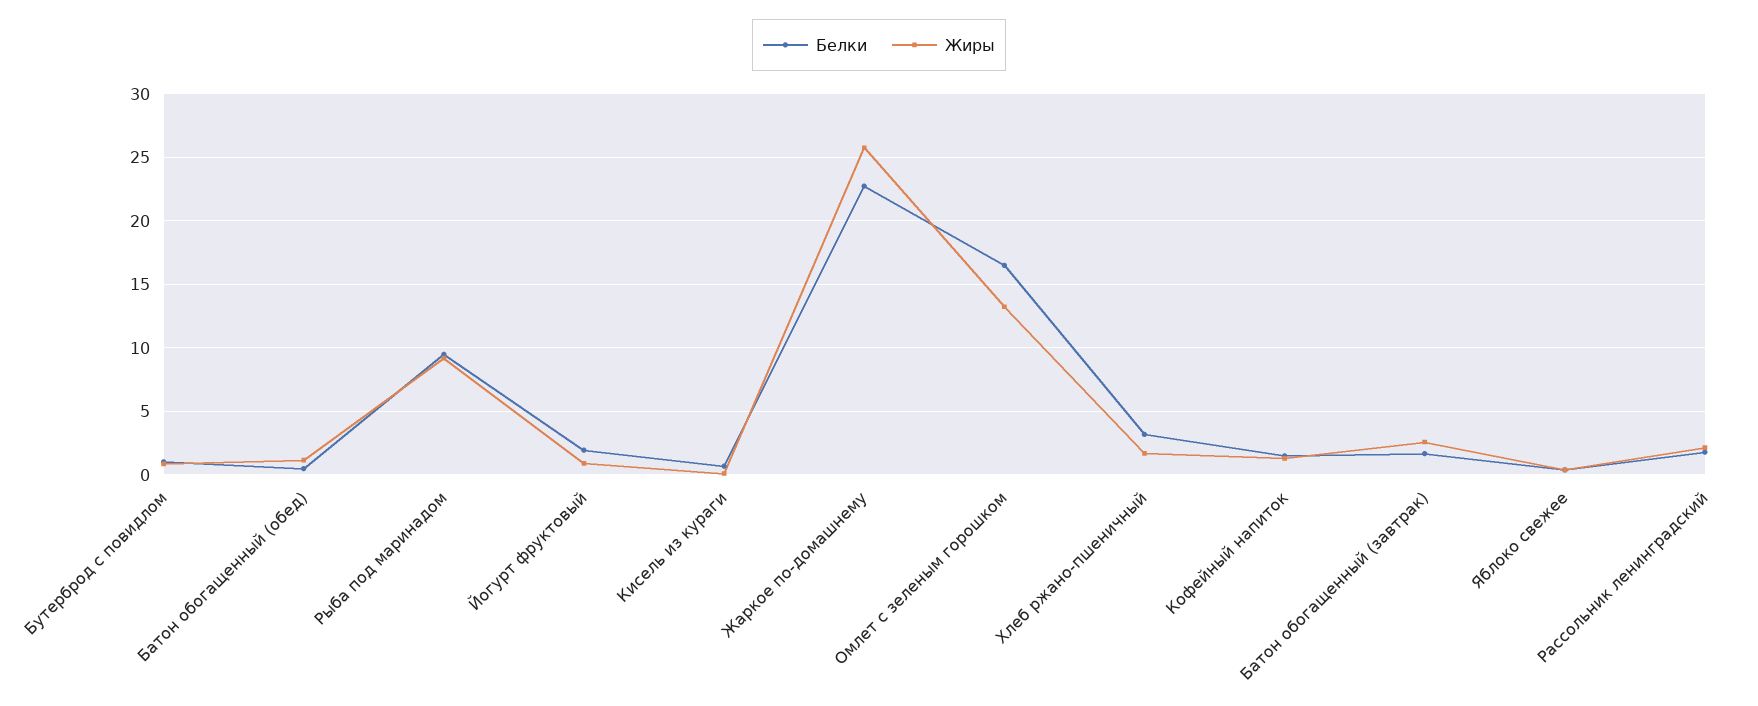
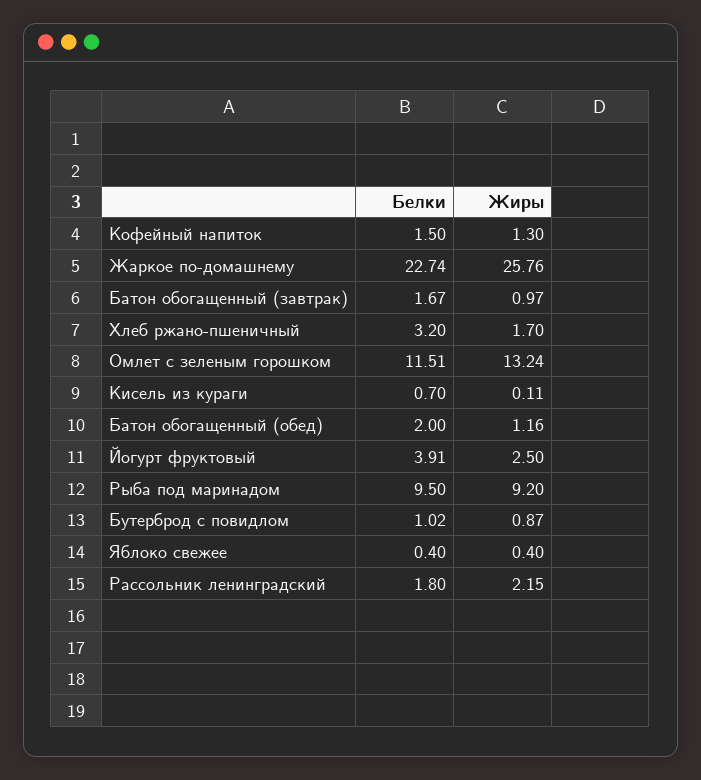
  {
    "Белки": {
      "Бутерброд с повидлом": 1.02,
-     "Батон обогащенный (обед)": 0.5,
+     "Батон обогащенный (обед)": 2,
      "Рыба под маринадом": 9.5,
-     "Йогурт фруктовый": 2,
+     "Йогурт фруктовый": 3.91,
      "Кисель из кураги": 0.7,
      "Жаркое по-домашнему": 22.74,
-     "Омлет с зеленым горошком": 16.5,
+     "Омлет с зеленым горошком": 11.51,
      "Хлеб ржано-пшеничный": 3.2,
      "Кофейный напиток": 1.5,
      "Батон обогащенный (завтрак)": 1.67,
      "Яблоко свежее": 0.4,
      "Рассольник ленинградский": 1.8
    },
    "Жиры": {
      "Бутерброд с повидлом": 0.87,
      "Батон обогащенный (обед)": 1.16,
      "Рыба под маринадом": 9.2,
-     "Йогурт фруктовый": 1,
+     "Йогурт фруктовый": 2.5,
      "Кисель из кураги": 0.11,
      "Жаркое по-домашнему": 25.76,
      "Омлет с зеленым горошком": 13.24,
      "Хлеб ржано-пшеничный": 1.7,
      "Кофейный напиток": 1.3,
-     "Батон обогащенный (завтрак)": 2.5,
+     "Батон обогащенный (завтрак)": 0.97,
      "Яблоко свежее": 0.4,
      "Рассольник ленинградский": 2.15
    }
  }

